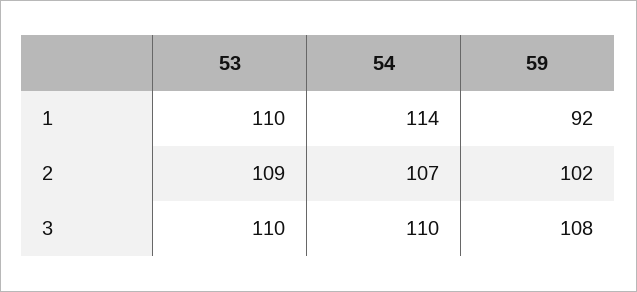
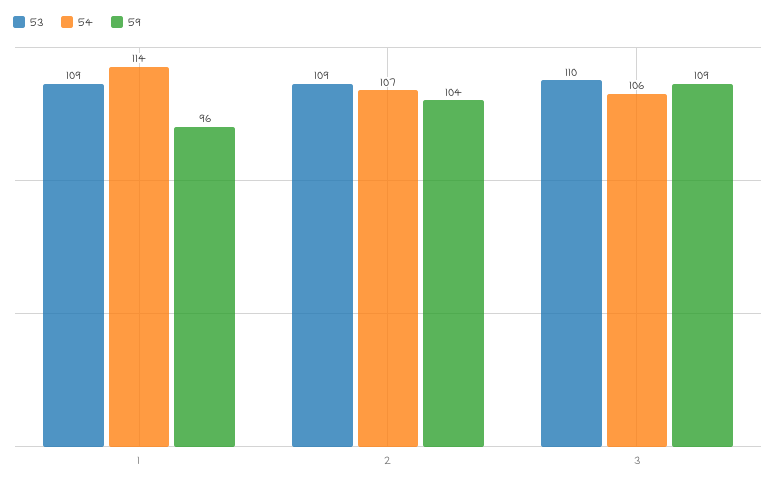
  {
    "53": {
-     "1": 110,
+     "1": 109,
      "2": 109,
      "3": 110
    },
    "54": {
      "1": 114,
      "2": 107,
-     "3": 110
+     "3": 106
    },
    "59": {
-     "1": 92,
+     "1": 96,
-     "2": 102,
+     "2": 104,
-     "3": 108
+     "3": 109
    }
  }

